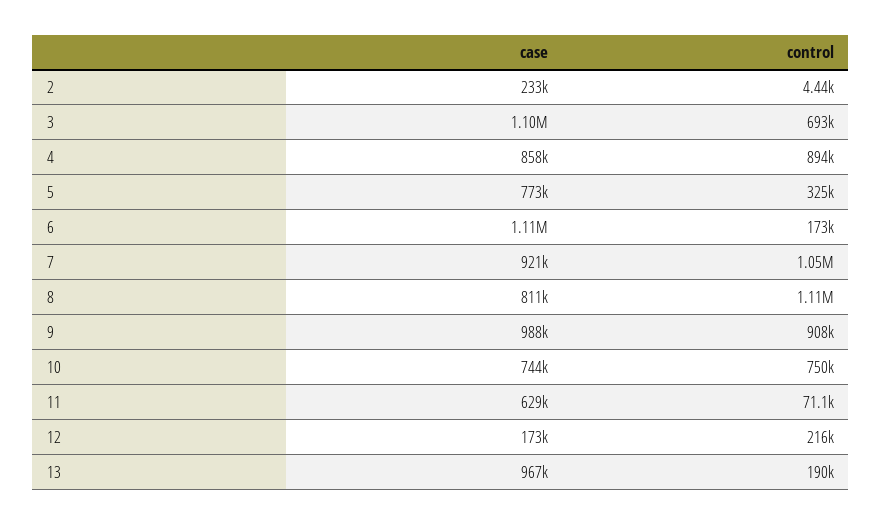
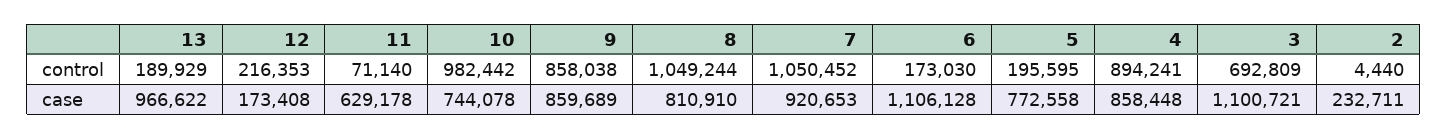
  {
    "case": {
      "2": 232711,
      "3": 1100721,
      "4": 858448,
      "5": 772558,
      "6": 1106128,
      "7": 920653,
      "8": 810910,
-     "9": 988000,
+     "9": 859689,
      "10": 744078,
      "11": 629178,
      "12": 173408,
      "13": 966622
    },
    "control": {
      "2": 4440,
      "3": 692809,
      "4": 894241,
-     "5": 325000,
+     "5": 195595,
      "6": 173030,
      "7": 1050452,
-     "8": 1110000,
+     "8": 1049244,
-     "9": 908000,
+     "9": 858038,
-     "10": 750000,
+     "10": 982442,
      "11": 71140,
      "12": 216353,
      "13": 189929
    }
  }

